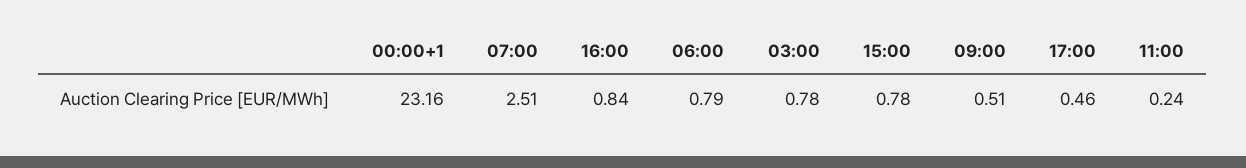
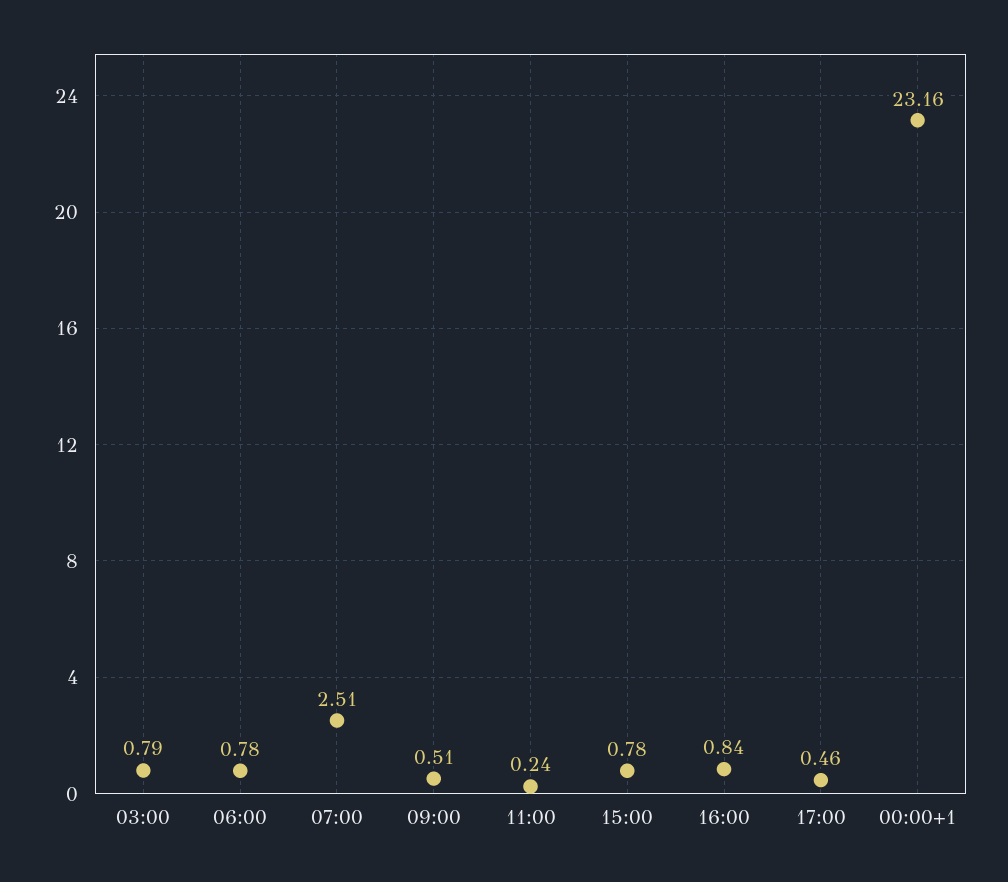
  {
    "00:00+1": 23.16,
    "07:00": 2.51,
    "16:00": 0.84,
-   "06:00": 0.79,
+   "06:00": 0.78,
-   "03:00": 0.78,
+   "03:00": 0.79,
    "15:00": 0.78,
    "09:00": 0.51,
    "17:00": 0.46,
    "11:00": 0.24
  }

